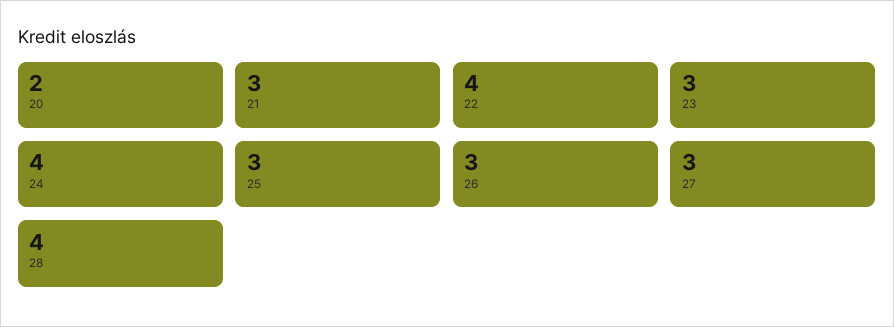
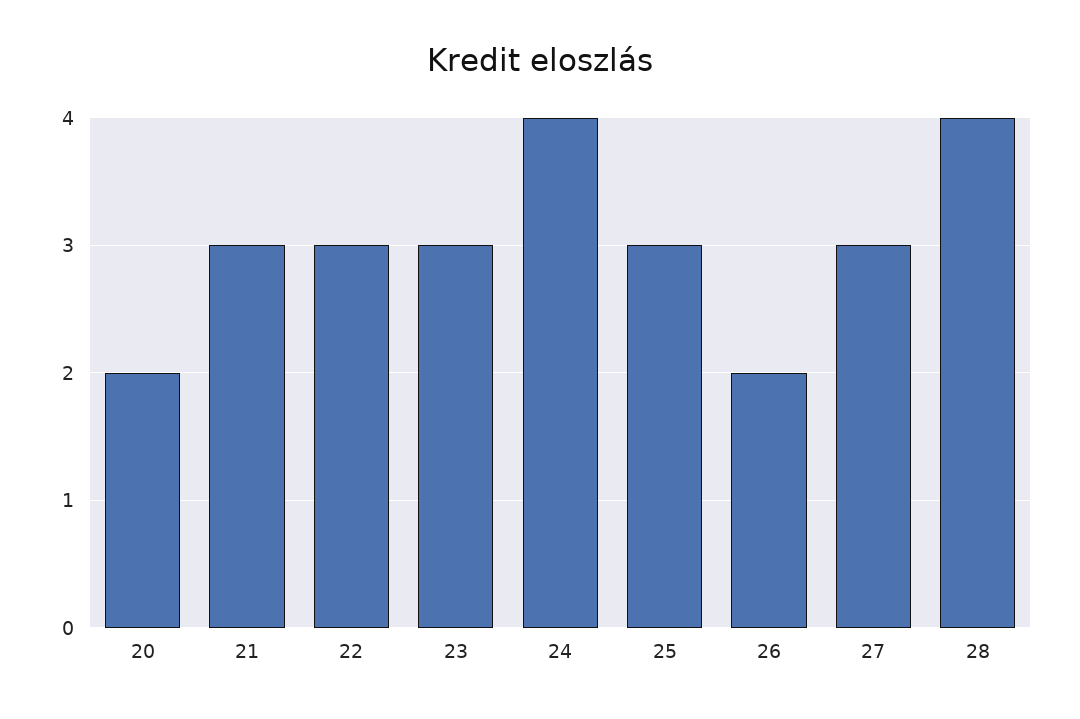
  {
    "20": 2,
    "21": 3,
-   "22": 4,
+   "22": 3,
    "23": 3,
    "24": 4,
    "25": 3,
-   "26": 3,
+   "26": 2,
    "27": 3,
    "28": 4
  }

